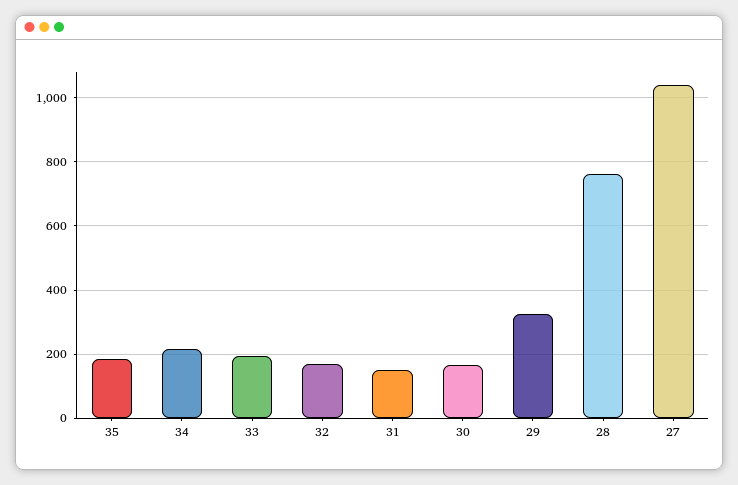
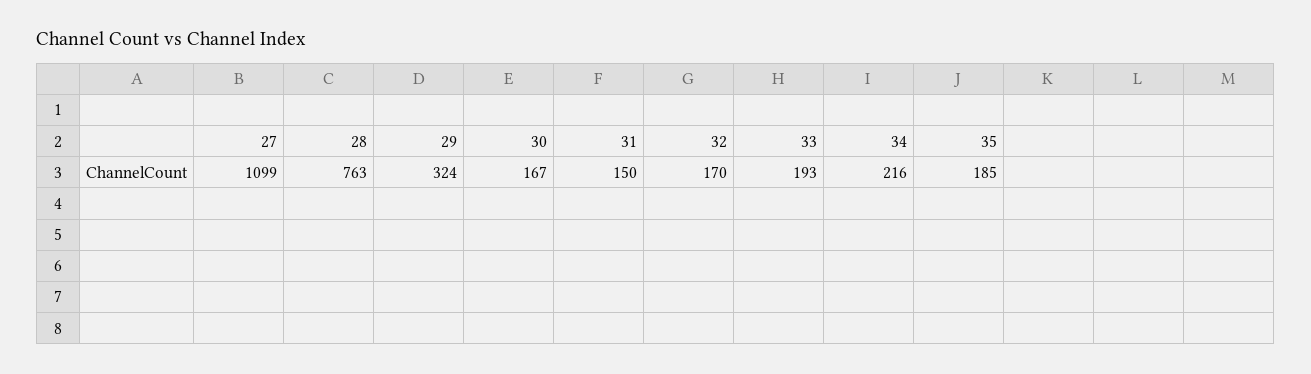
  {
    "35": 185,
    "34": 216,
    "33": 193,
    "32": 170,
    "31": 150,
    "30": 167,
    "29": 324,
    "28": 763,
-   "27": 1040
+   "27": 1099
  }

